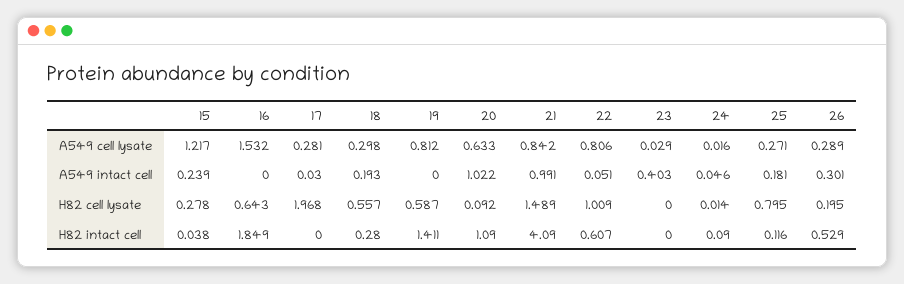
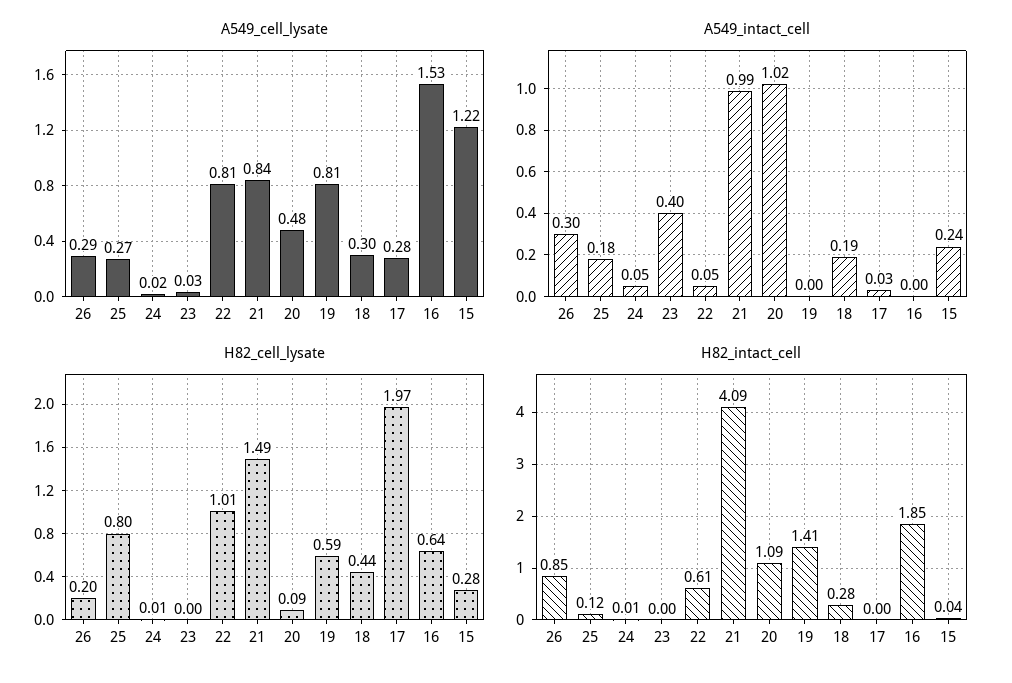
  {
    "A549 cell lysate": {
      "15": 1.217,
      "16": 1.532,
      "17": 0.281,
      "18": 0.298,
      "19": 0.812,
-     "20": 0.633,
+     "20": 0.48,
      "21": 0.842,
      "22": 0.806,
      "23": 0.029,
      "24": 0.016,
      "25": 0.271,
      "26": 0.289
    },
    "A549 intact cell": {
      "15": 0.239,
      "16": 0,
      "17": 0.03,
      "18": 0.193,
      "19": 0,
      "20": 1.022,
      "21": 0.991,
      "22": 0.051,
      "23": 0.403,
      "24": 0.046,
      "25": 0.181,
      "26": 0.301
    },
    "H82 cell lysate": {
      "15": 0.278,
      "16": 0.643,
      "17": 1.968,
-     "18": 0.557,
+     "18": 0.44,
      "19": 0.587,
      "20": 0.092,
      "21": 1.489,
      "22": 1.009,
      "23": 0,
      "24": 0.014,
      "25": 0.795,
      "26": 0.195
    },
    "H82 intact cell": {
      "15": 0.038,
      "16": 1.849,
      "17": 0,
      "18": 0.28,
      "19": 1.411,
      "20": 1.09,
      "21": 4.09,
      "22": 0.607,
      "23": 0,
-     "24": 0.09,
+     "24": 0.01,
      "25": 0.116,
-     "26": 0.529
+     "26": 0.85
    }
  }

